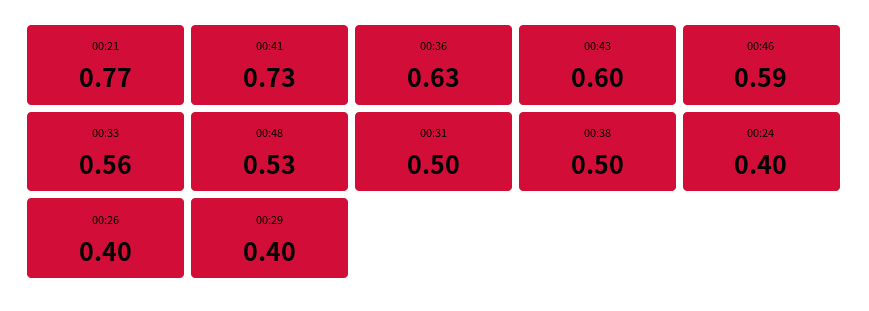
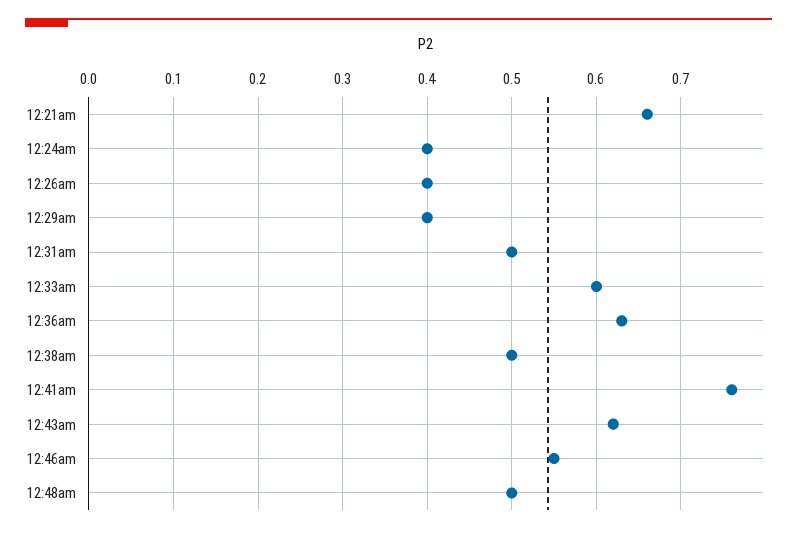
  {
-   "00:21": 0.77,
+   "00:21": 0.66,
-   "00:41": 0.73,
+   "00:41": 0.76,
    "00:36": 0.63,
-   "00:43": 0.6,
+   "00:43": 0.62,
-   "00:46": 0.59,
+   "00:46": 0.55,
-   "00:33": 0.56,
+   "00:33": 0.6,
-   "00:48": 0.53,
+   "00:48": 0.5,
    "00:31": 0.5,
    "00:38": 0.5,
    "00:24": 0.4,
    "00:26": 0.4,
    "00:29": 0.4
  }

